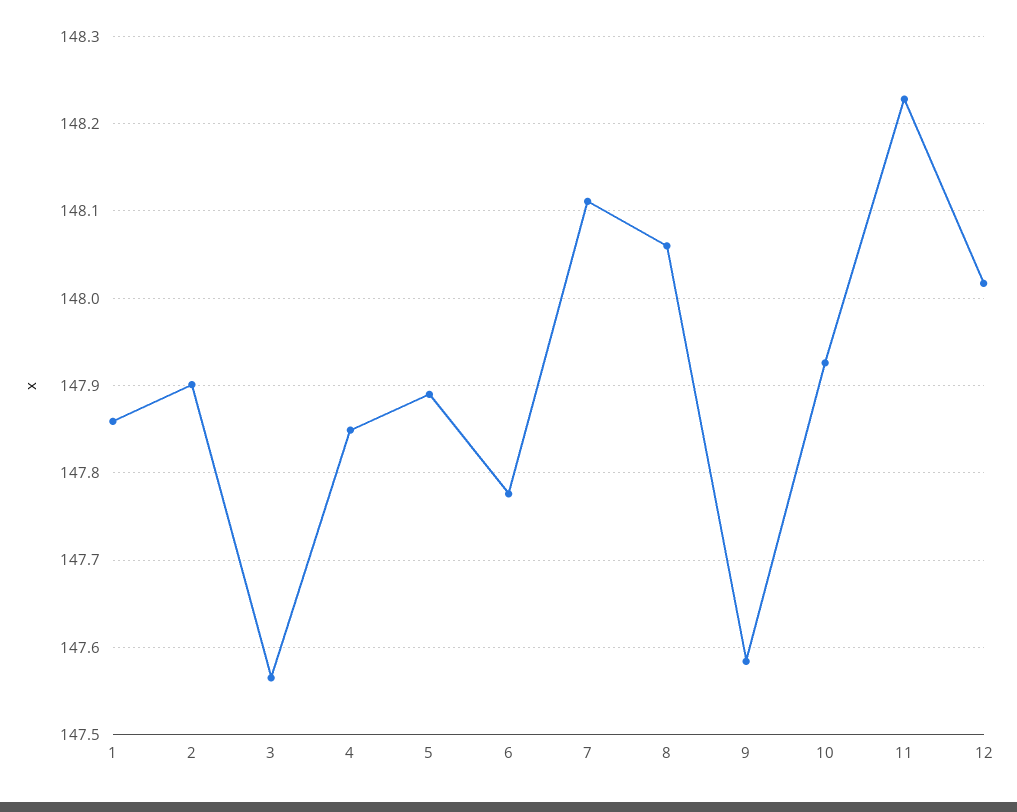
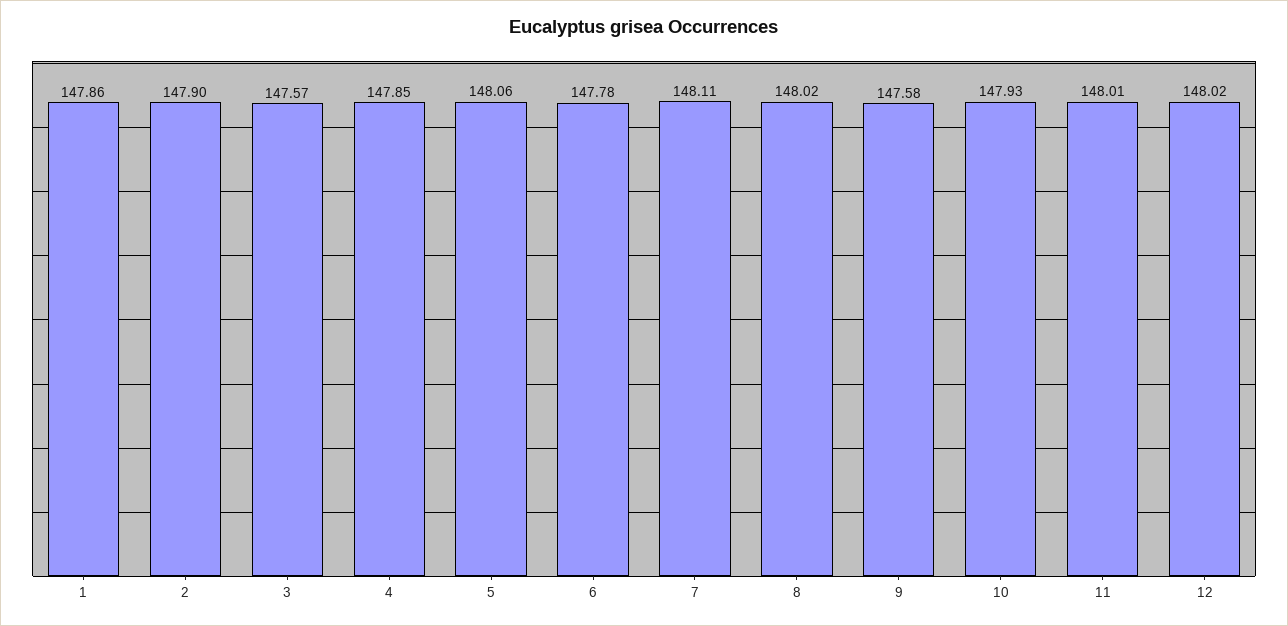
  {
    "1": 147.86,
    "2": 147.9,
    "3": 147.57,
    "4": 147.85,
-   "5": 147.89,
+   "5": 148.06,
    "6": 147.78,
    "7": 148.11,
-   "8": 148.06,
+   "8": 148.02,
    "9": 147.58,
    "10": 147.93,
-   "11": 148.23,
+   "11": 148.01,
    "12": 148.02
  }

